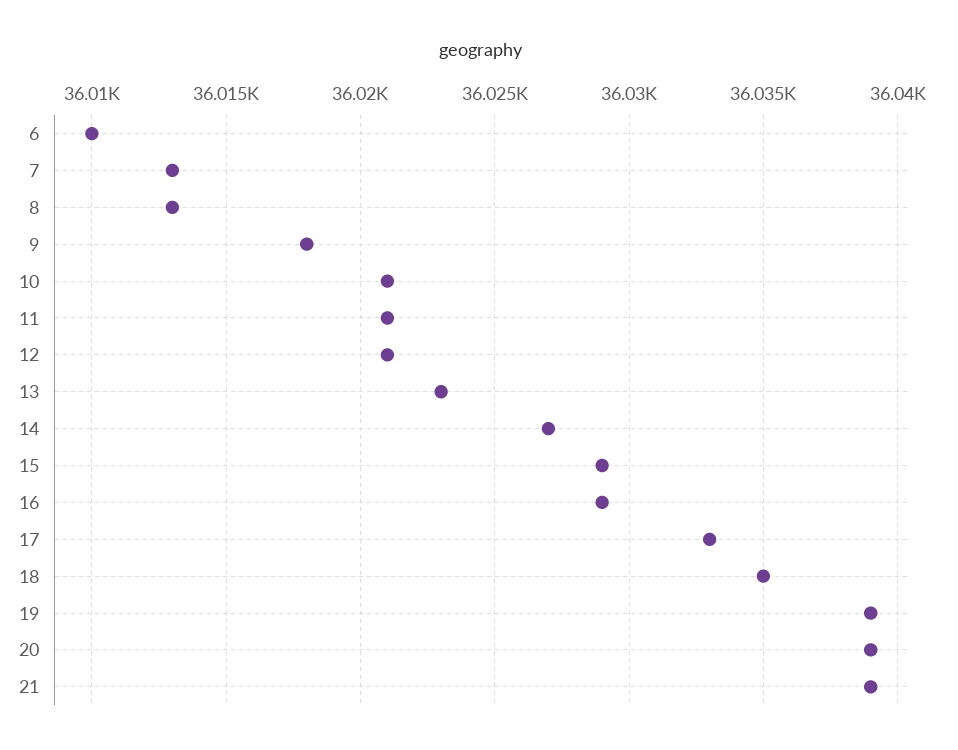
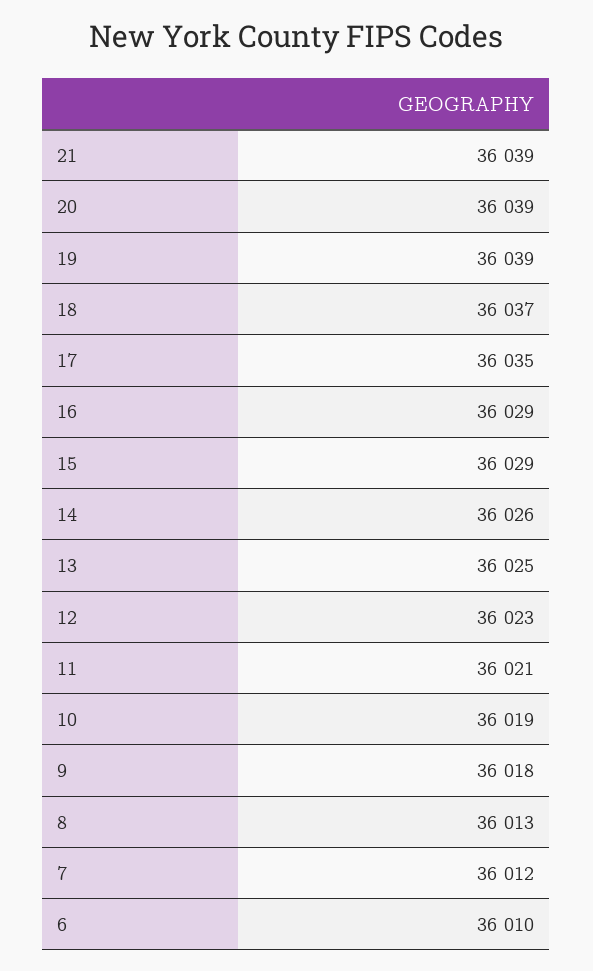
  {
    "6": 36010,
-   "7": 36013,
+   "7": 36012,
    "8": 36013,
    "9": 36018,
-   "10": 36021,
+   "10": 36019,
    "11": 36021,
-   "12": 36021,
+   "12": 36023,
-   "13": 36023,
+   "13": 36025,
-   "14": 36027,
+   "14": 36026,
    "15": 36029,
    "16": 36029,
-   "17": 36033,
+   "17": 36035,
-   "18": 36035,
+   "18": 36037,
    "19": 36039,
    "20": 36039,
    "21": 36039
  }

